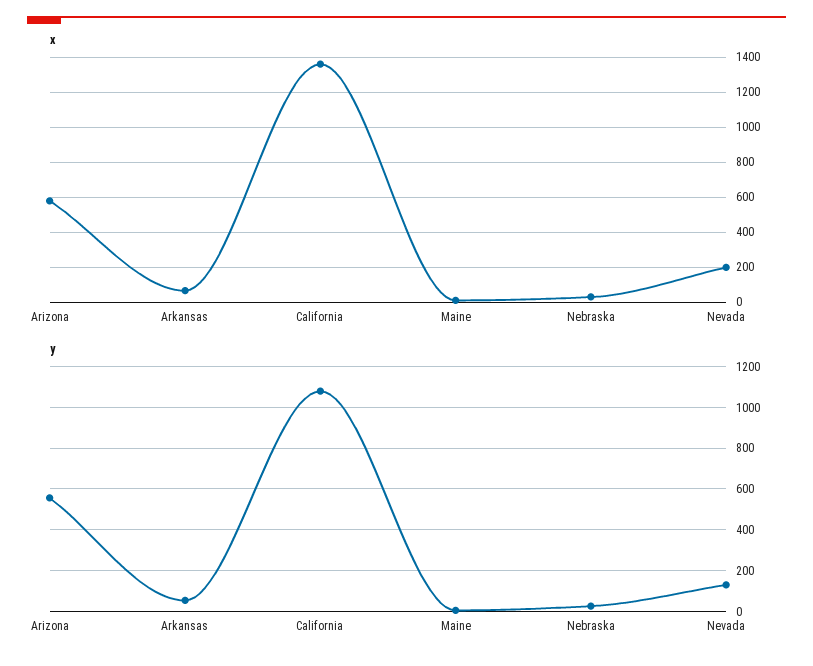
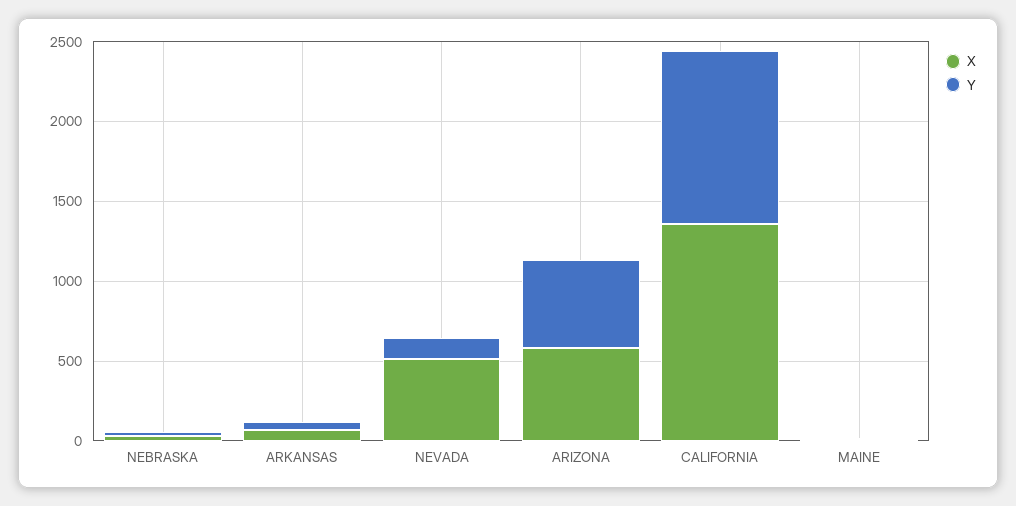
  {
    "x": {
      "Arizona": 600,
      "Arkansas": 50,
      "California": 1350,
      "Maine": 0,
      "Nebraska": 50,
-     "Nevada": 200
+     "Nevada": 500
    },
    "y": {
      "Arizona": 550,
      "Arkansas": 50,
      "California": 1100,
      "Maine": 0,
      "Nebraska": 50,
      "Nevada": 150
    }
  }

